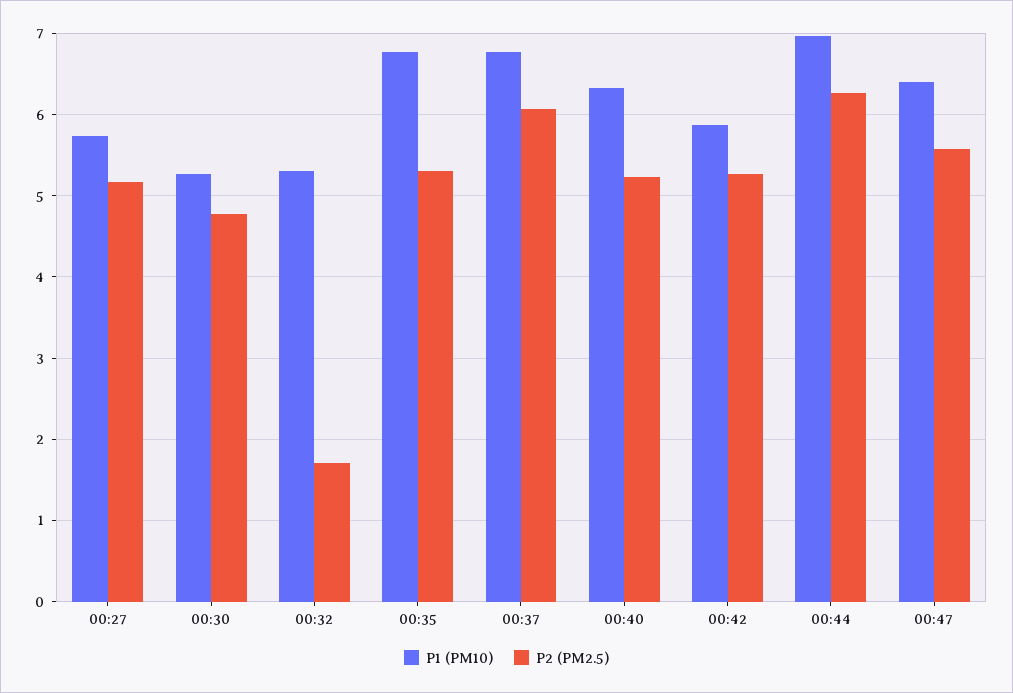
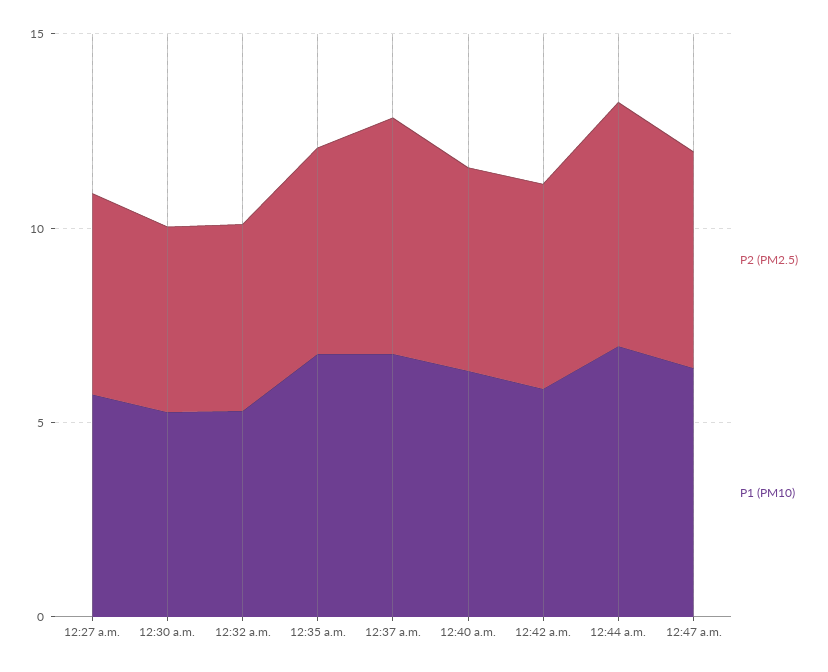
  {
    "P1 (PM10)": {
      "00:27": 5.7,
      "00:30": 5.3,
      "00:32": 5.3,
      "00:35": 6.8,
      "00:37": 6.8,
      "00:40": 6.3,
      "00:42": 5.9,
      "00:44": 7,
      "00:47": 6.4
    },
    "P2 (PM2.5)": {
      "00:27": 5.2,
      "00:30": 4.8,
-     "00:32": 1.7,
+     "00:32": 5,
      "00:35": 5.3,
      "00:37": 6.1,
      "00:40": 5.2,
      "00:42": 5.3,
      "00:44": 6.3,
      "00:47": 5.6
    }
  }

